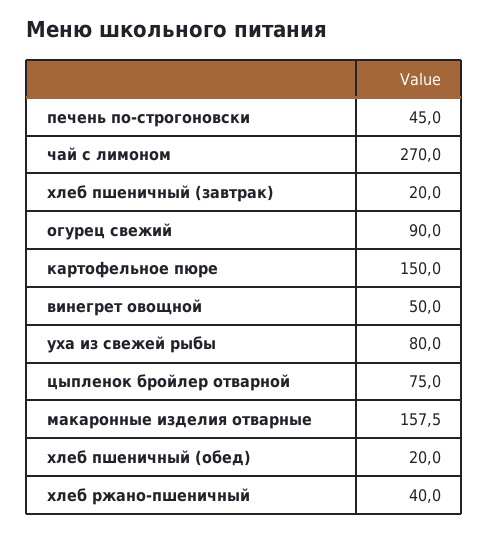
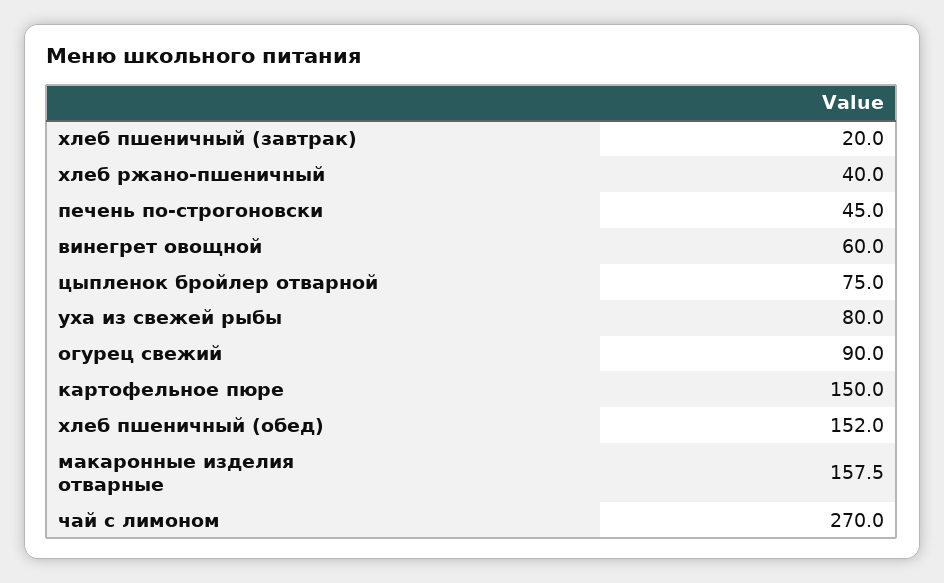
  {
    "печень по-строгоновски": 45,
    "чай с лимоном": 270,
    "хлеб пшеничный (завтрак)": 20,
    "огурец свежий": 90,
    "картофельное пюре": 150,
-   "винегрет овощной": 50,
+   "винегрет овощной": 60,
    "уха из свежей рыбы": 80,
    "цыпленок бройлер отварной": 75,
    "макаронные изделия отварные": 157.5,
-   "хлеб пшеничный (обед)": 20,
+   "хлеб пшеничный (обед)": 152,
    "хлеб ржано-пшеничный": 40
  }

